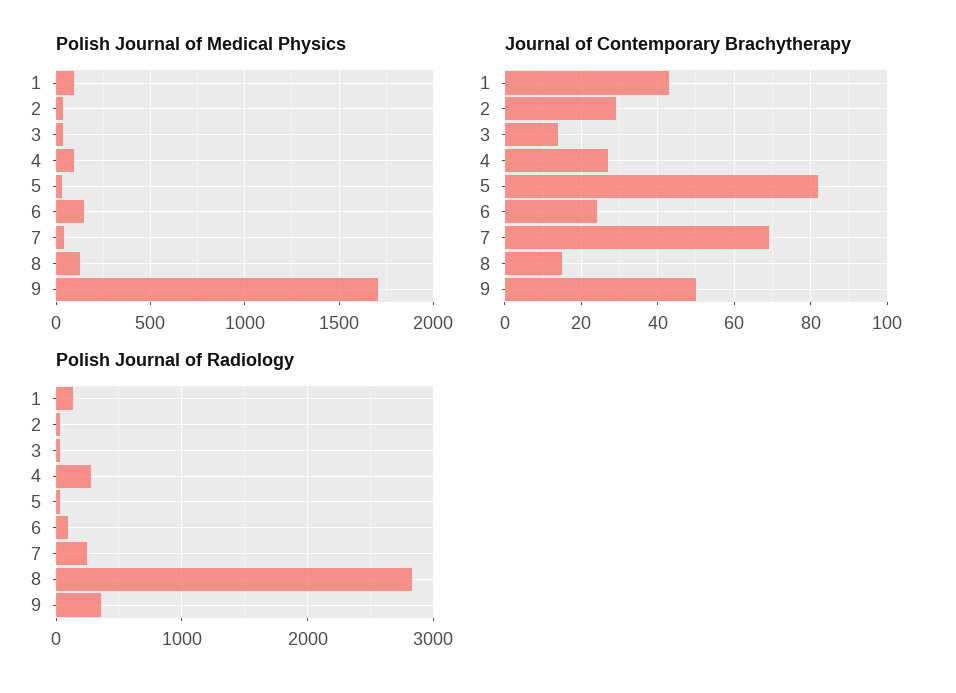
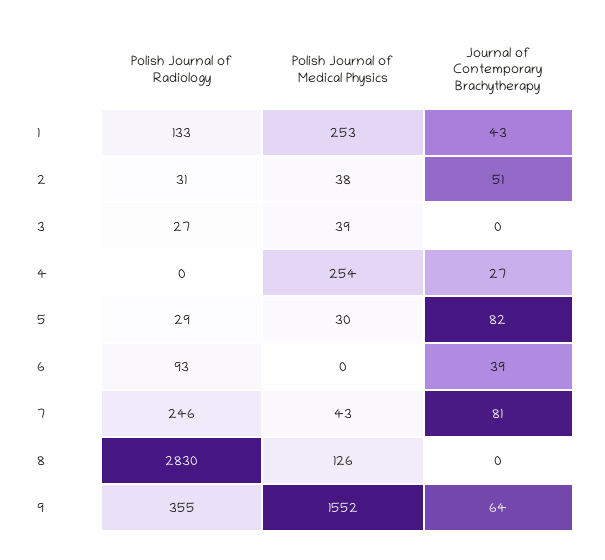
  {
    "Polish Journal of Medical Physics": {
-     "1": 100,
+     "1": 253,
      "2": 38,
      "3": 39,
-     "4": 100,
+     "4": 254,
      "5": 30,
-     "6": 150,
+     "6": 0,
      "7": 43,
      "8": 126,
-     "9": 1700
+     "9": 1552
    },
    "Journal of Contemporary Brachytherapy": {
      "1": 43,
-     "2": 30,
+     "2": 51,
-     "3": 15,
+     "3": 0,
      "4": 27,
      "5": 82,
-     "6": 25,
+     "6": 39,
-     "7": 70,
+     "7": 81,
-     "8": 15,
+     "8": 0,
-     "9": 50
+     "9": 64
    },
    "Polish Journal of Radiology": {
      "1": 133,
      "2": 31,
      "3": 27,
-     "4": 300,
+     "4": 0,
      "5": 29,
      "6": 93,
      "7": 246,
      "8": 2830,
      "9": 355
    }
  }

